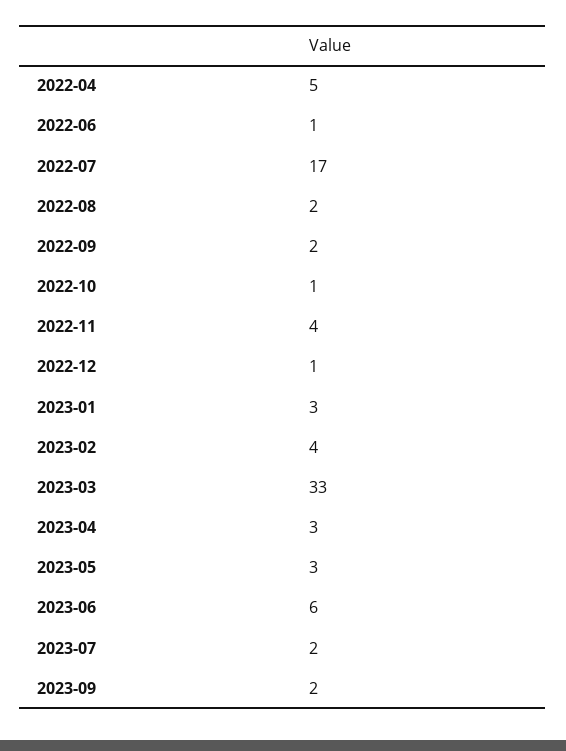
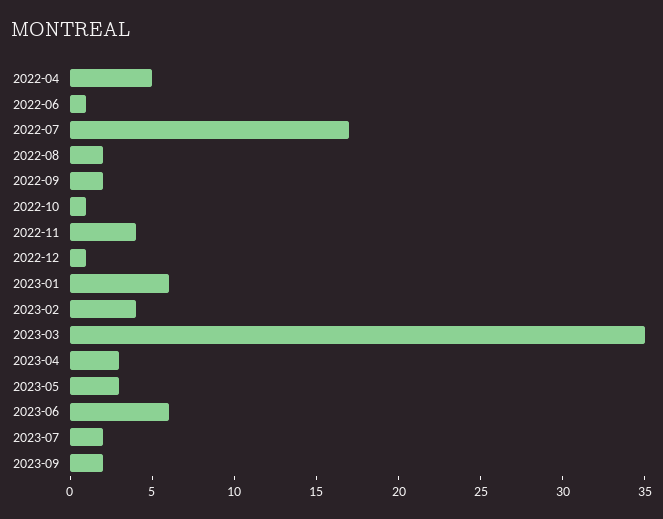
  {
    "2022-04": 5,
    "2022-06": 1,
    "2022-07": 17,
    "2022-08": 2,
    "2022-09": 2,
    "2022-10": 1,
    "2022-11": 4,
    "2022-12": 1,
-   "2023-01": 3,
+   "2023-01": 6,
    "2023-02": 4,
-   "2023-03": 33,
+   "2023-03": 35,
    "2023-04": 3,
    "2023-05": 3,
    "2023-06": 6,
    "2023-07": 2,
    "2023-09": 2
  }

